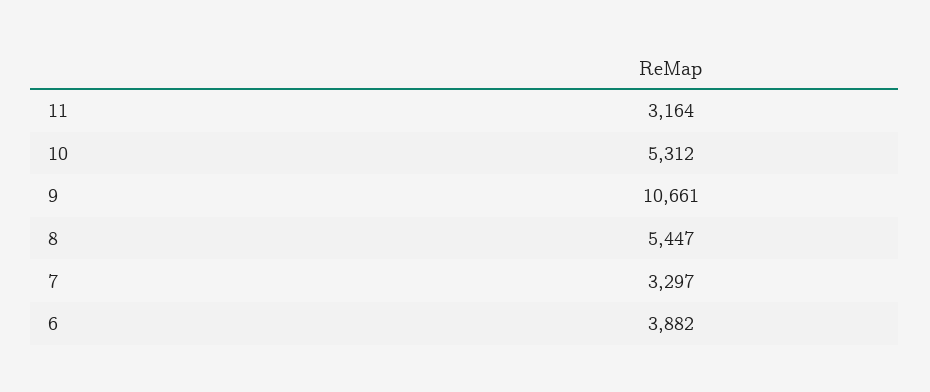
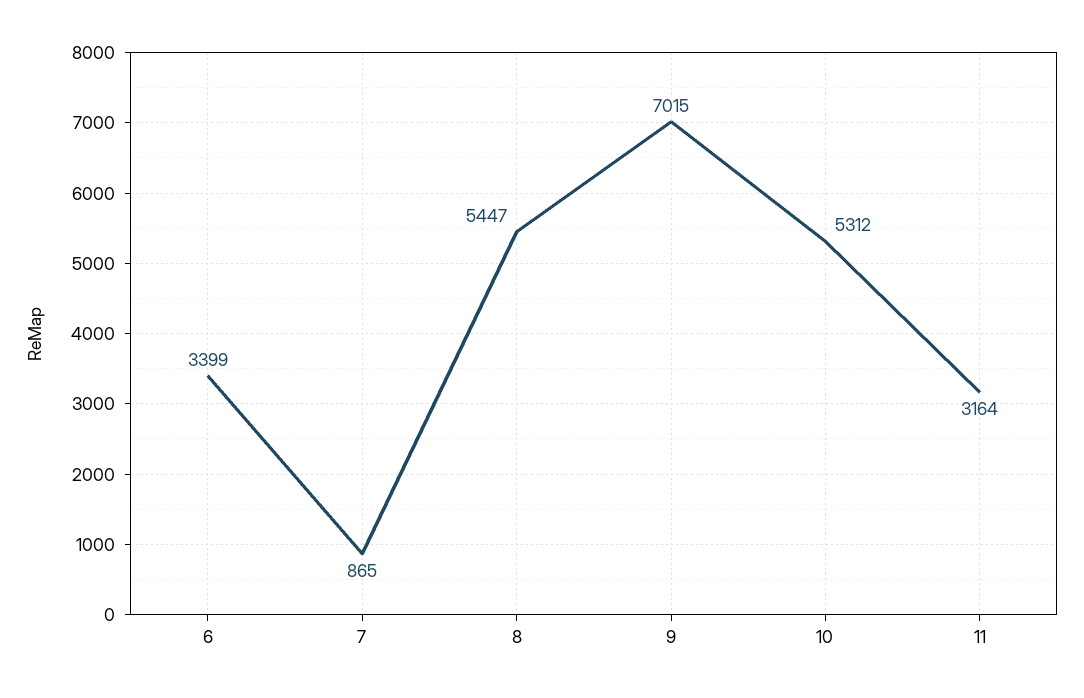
  {
    "11": 3164,
    "10": 5312,
-   "9": 10661,
+   "9": 7015,
    "8": 5447,
-   "7": 3297,
+   "7": 865,
-   "6": 3882
+   "6": 3399
  }

